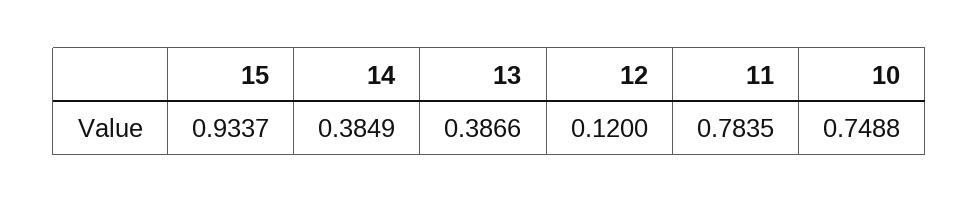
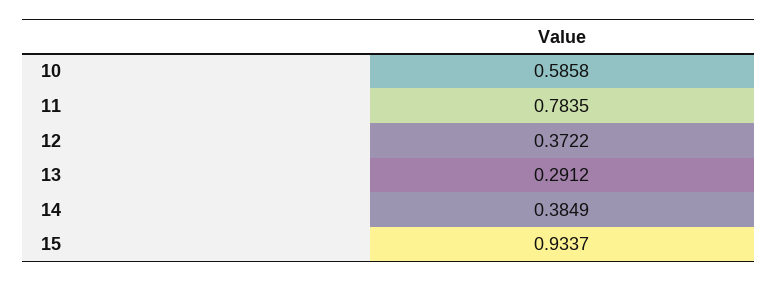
  {
    "15": 0.9337,
    "14": 0.3849,
-   "13": 0.3866,
+   "13": 0.2912,
-   "12": 0.12,
+   "12": 0.3722,
    "11": 0.7835,
-   "10": 0.7488
+   "10": 0.5858
  }

